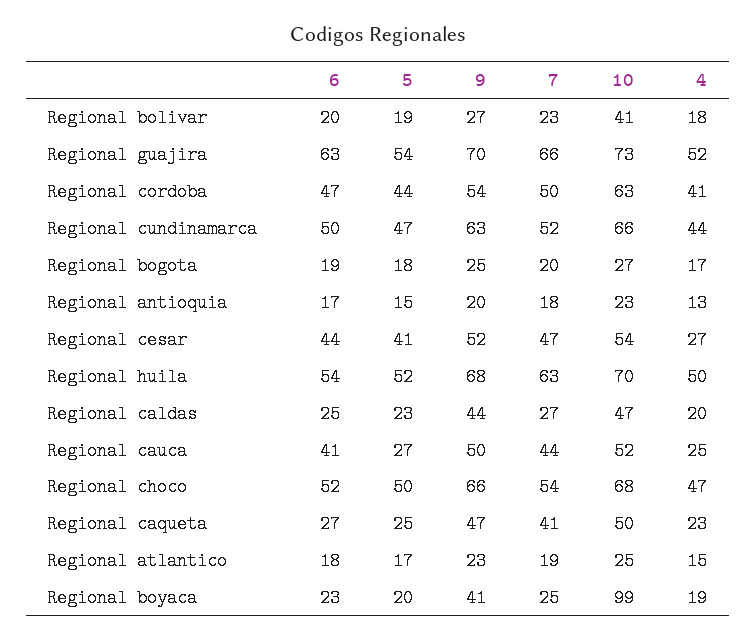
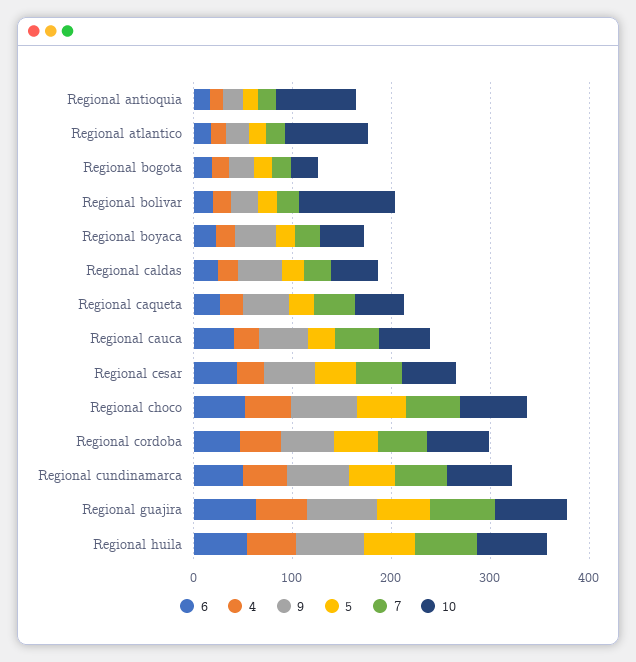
  {
    "6": {
      "Regional bolivar": 20,
      "Regional guajira": 63,
      "Regional cordoba": 47,
      "Regional cundinamarca": 50,
      "Regional bogota": 19,
      "Regional antioquia": 17,
      "Regional cesar": 44,
      "Regional huila": 54,
      "Regional caldas": 25,
      "Regional cauca": 41,
      "Regional choco": 52,
      "Regional caqueta": 27,
      "Regional atlantico": 18,
      "Regional boyaca": 23
    },
    "5": {
      "Regional bolivar": 19,
      "Regional guajira": 54,
      "Regional cordoba": 44,
      "Regional cundinamarca": 47,
      "Regional bogota": 18,
      "Regional antioquia": 15,
      "Regional cesar": 41,
      "Regional huila": 52,
      "Regional caldas": 23,
      "Regional cauca": 27,
      "Regional choco": 50,
      "Regional caqueta": 25,
      "Regional atlantico": 17,
      "Regional boyaca": 20
    },
    "9": {
      "Regional bolivar": 27,
      "Regional guajira": 70,
      "Regional cordoba": 54,
      "Regional cundinamarca": 63,
      "Regional bogota": 25,
      "Regional antioquia": 20,
      "Regional cesar": 52,
      "Regional huila": 68,
      "Regional caldas": 44,
      "Regional cauca": 50,
      "Regional choco": 66,
      "Regional caqueta": 47,
      "Regional atlantico": 23,
      "Regional boyaca": 41
    },
    "7": {
      "Regional bolivar": 23,
      "Regional guajira": 66,
      "Regional cordoba": 50,
      "Regional cundinamarca": 52,
      "Regional bogota": 20,
      "Regional antioquia": 18,
      "Regional cesar": 47,
      "Regional huila": 63,
      "Regional caldas": 27,
      "Regional cauca": 44,
      "Regional choco": 54,
      "Regional caqueta": 41,
      "Regional atlantico": 19,
      "Regional boyaca": 25
    },
    "10": {
-     "Regional bolivar": 41,
+     "Regional bolivar": 100,
      "Regional guajira": 73,
      "Regional cordoba": 63,
      "Regional cundinamarca": 66,
      "Regional bogota": 27,
-     "Regional antioquia": 23,
+     "Regional antioquia": 80,
      "Regional cesar": 54,
      "Regional huila": 70,
      "Regional caldas": 47,
      "Regional cauca": 52,
      "Regional choco": 68,
      "Regional caqueta": 50,
-     "Regional atlantico": 25,
+     "Regional atlantico": 80,
-     "Regional boyaca": 99
+     "Regional boyaca": 40
    },
    "4": {
      "Regional bolivar": 18,
      "Regional guajira": 52,
      "Regional cordoba": 41,
      "Regional cundinamarca": 44,
      "Regional bogota": 17,
      "Regional antioquia": 13,
      "Regional cesar": 27,
      "Regional huila": 50,
      "Regional caldas": 20,
      "Regional cauca": 25,
      "Regional choco": 47,
      "Regional caqueta": 23,
      "Regional atlantico": 15,
      "Regional boyaca": 19
    }
  }

